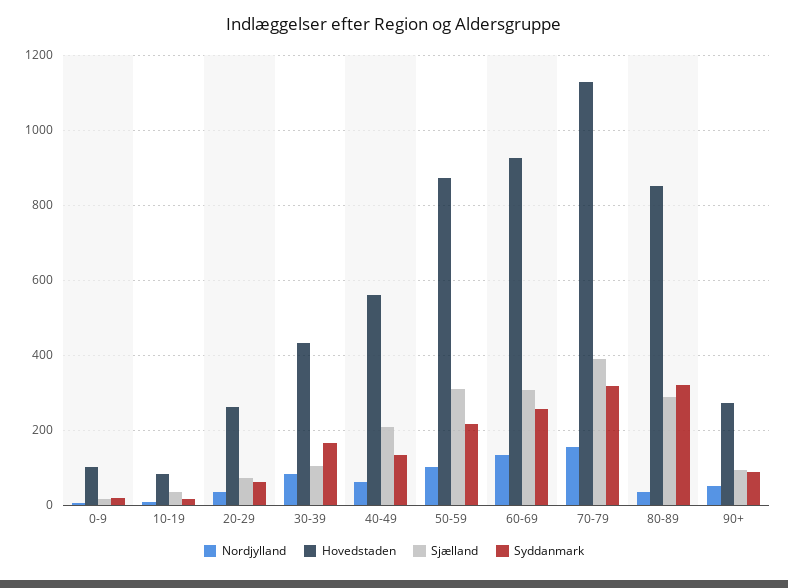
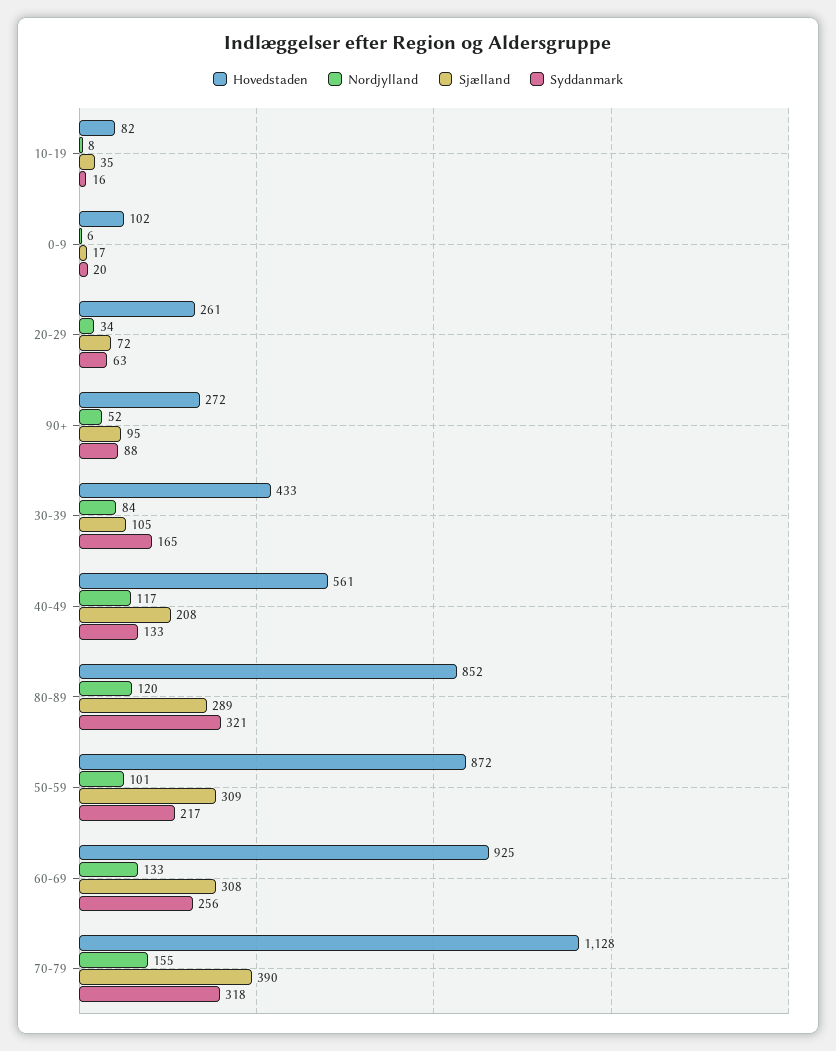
  {
    "Nordjylland": {
      "0-9": 6,
      "10-19": 8,
      "20-29": 34,
      "30-39": 84,
-     "40-49": 60,
+     "40-49": 117,
      "50-59": 101,
      "60-69": 133,
      "70-79": 155,
-     "80-89": 40,
+     "80-89": 120,
      "90+": 52
    },
    "Hovedstaden": {
      "0-9": 102,
      "10-19": 82,
      "20-29": 261,
      "30-39": 433,
      "40-49": 561,
      "50-59": 872,
      "60-69": 925,
      "70-79": 1128,
      "80-89": 852,
      "90+": 272
    },
    "Sjælland": {
      "0-9": 17,
      "10-19": 35,
      "20-29": 72,
      "30-39": 105,
      "40-49": 208,
      "50-59": 309,
      "60-69": 308,
      "70-79": 390,
      "80-89": 289,
      "90+": 95
    },
    "Syddanmark": {
      "0-9": 20,
      "10-19": 16,
      "20-29": 63,
      "30-39": 165,
      "40-49": 133,
      "50-59": 217,
      "60-69": 256,
      "70-79": 318,
      "80-89": 321,
      "90+": 88
    }
  }

